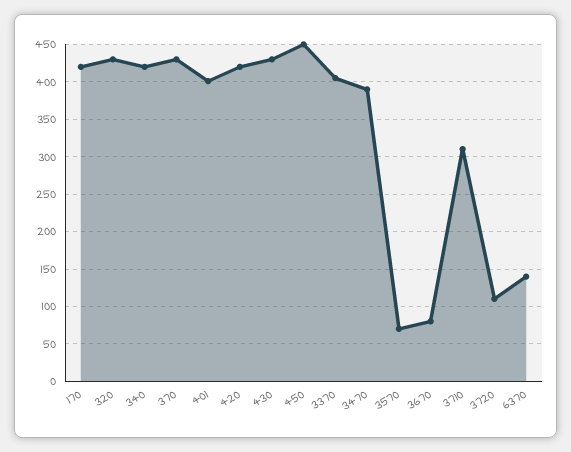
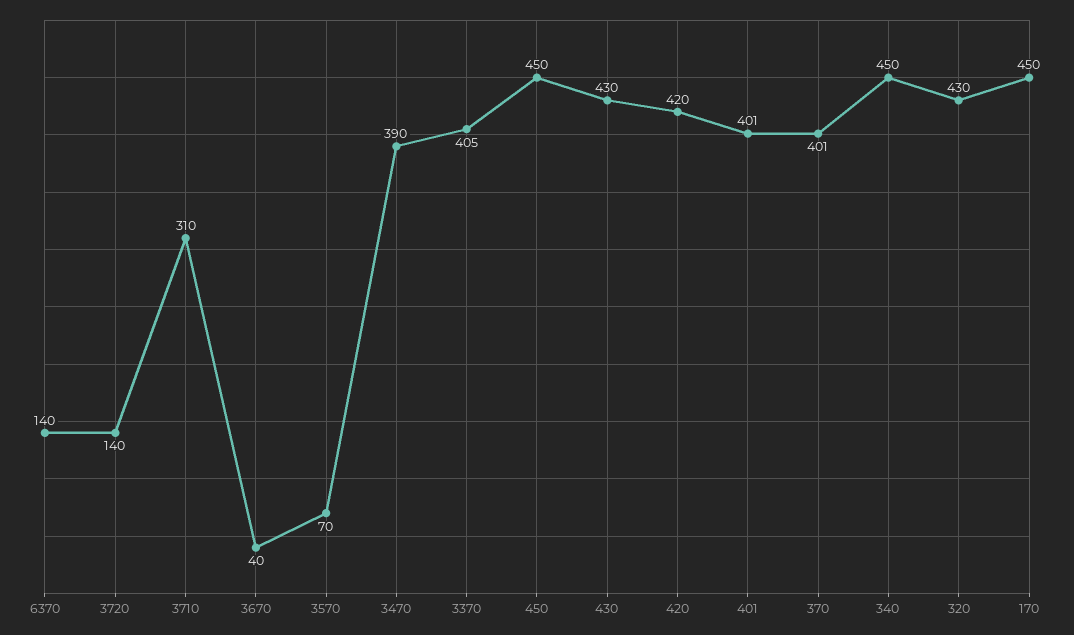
  {
-   "170": 420,
+   "170": 450,
    "320": 430,
-   "340": 420,
+   "340": 450,
-   "370": 430,
+   "370": 401,
    "401": 401,
    "420": 420,
    "430": 430,
    "450": 450,
    "3370": 405,
    "3470": 390,
    "3570": 70,
-   "3670": 80,
+   "3670": 40,
    "3710": 310,
-   "3720": 110,
+   "3720": 140,
    "6370": 140
  }

